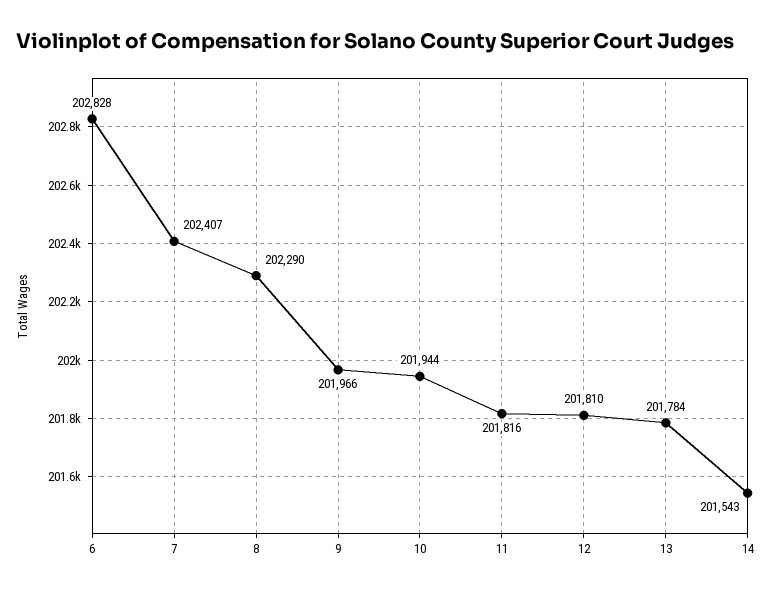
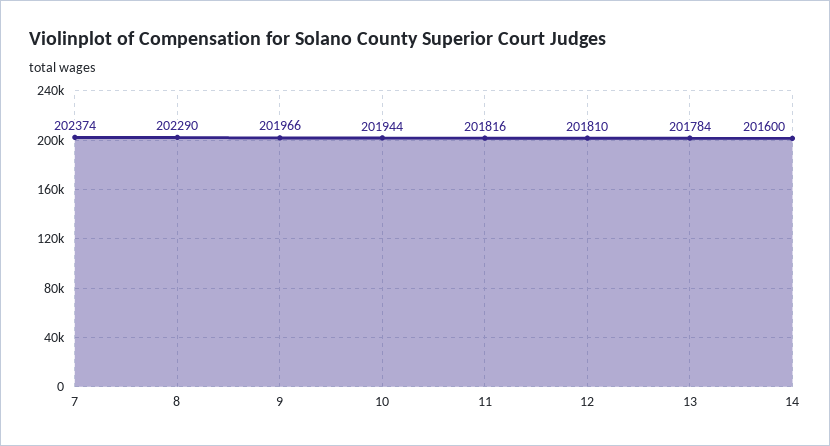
  {
-   "6": 202828,
-   "7": 202407,
+   "7": 202374,
    "8": 202290,
    "9": 201966,
    "10": 201944,
    "11": 201816,
    "12": 201810,
    "13": 201784,
-   "14": 201543
+   "14": 201600
  }

